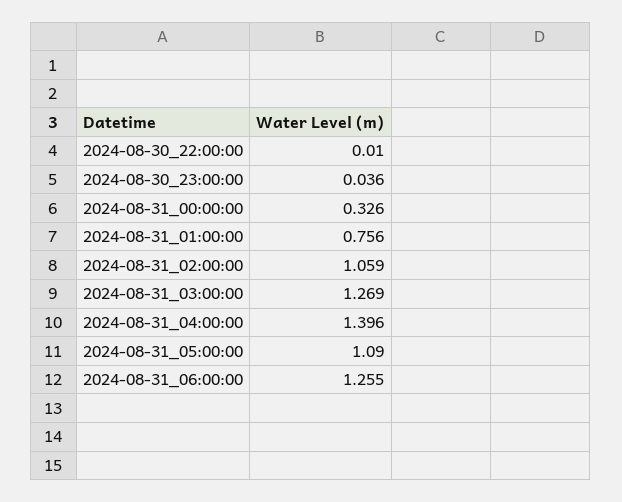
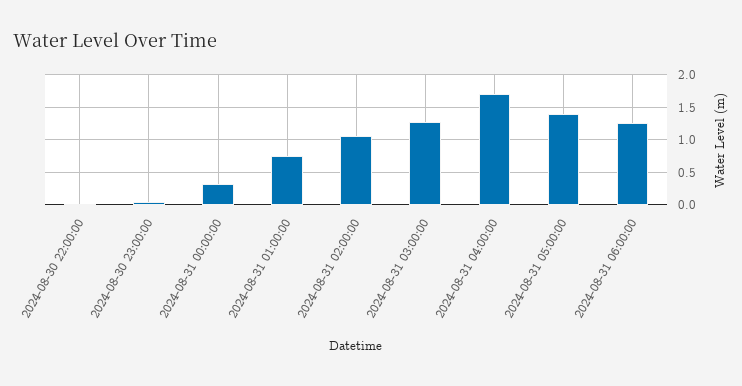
  {
    "2024-08-30_22:00:00": 0.01,
    "2024-08-30_23:00:00": 0.036,
    "2024-08-31_00:00:00": 0.326,
    "2024-08-31_01:00:00": 0.756,
    "2024-08-31_02:00:00": 1.059,
    "2024-08-31_03:00:00": 1.269,
-   "2024-08-31_04:00:00": 1.396,
+   "2024-08-31_04:00:00": 1.7,
-   "2024-08-31_05:00:00": 1.09,
+   "2024-08-31_05:00:00": 1.4,
    "2024-08-31_06:00:00": 1.255
  }

